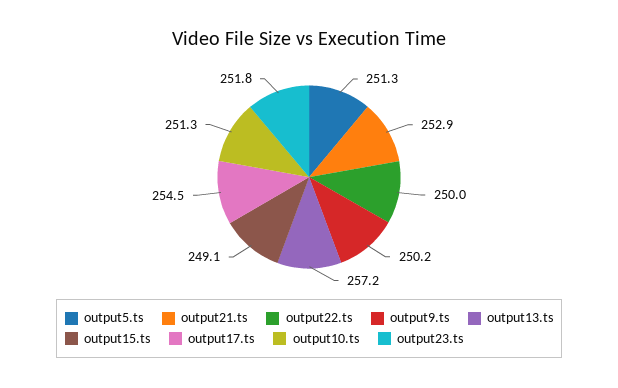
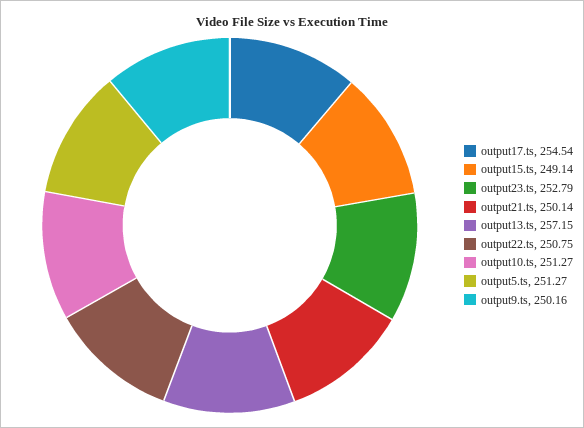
  {
    "output5.ts": 251.27,
-   "output21.ts": 252.9,
+   "output21.ts": 250.14,
-   "output22.ts": 250,
+   "output22.ts": 250.75,
    "output9.ts": 250.16,
    "output13.ts": 257.15,
    "output15.ts": 249.14,
    "output17.ts": 254.54,
    "output10.ts": 251.27,
-   "output23.ts": 251.8
+   "output23.ts": 252.79
  }

